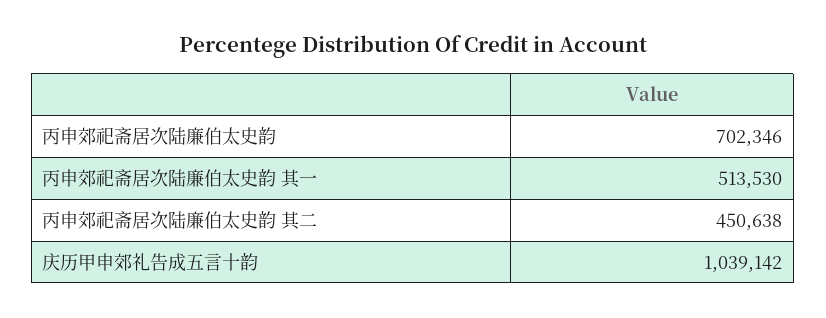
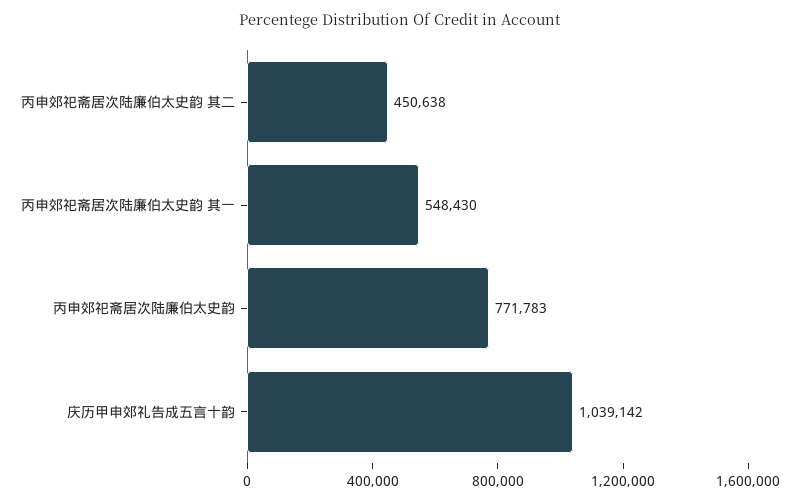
  {
-   "丙申郊祀斋居次陆廉伯太史韵": 702346,
+   "丙申郊祀斋居次陆廉伯太史韵": 771783,
-   "丙申郊祀斋居次陆廉伯太史韵 其一": 513530,
+   "丙申郊祀斋居次陆廉伯太史韵 其一": 548430,
    "丙申郊祀斋居次陆廉伯太史韵 其二": 450638,
    "庆历甲申郊礼告成五言十韵": 1039142
  }

